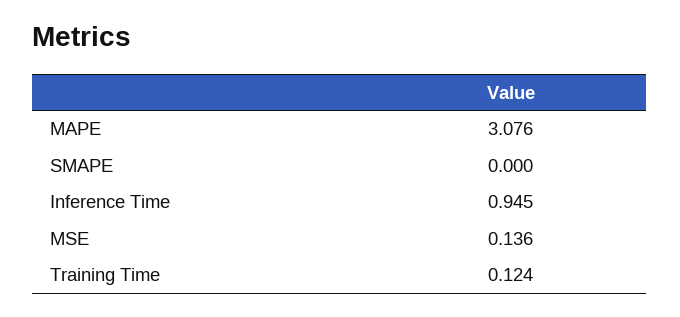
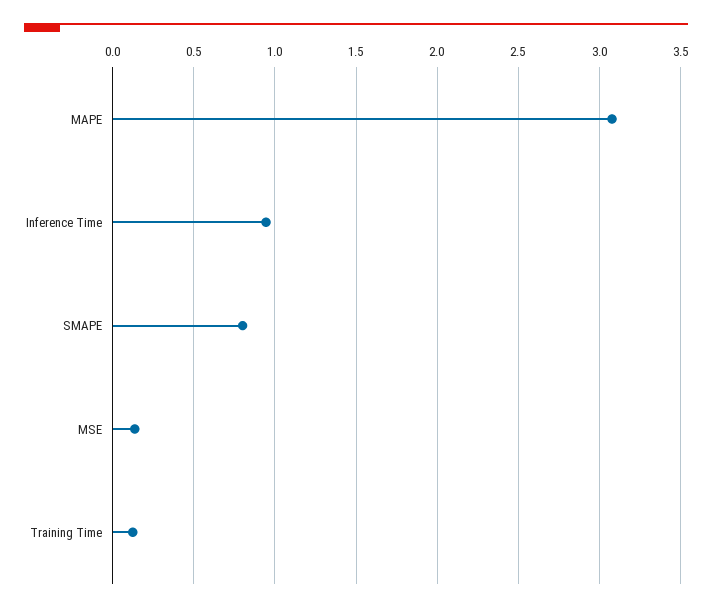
  {
    "MAPE": 3.076,
-   "SMAPE": 0,
+   "SMAPE": 0.8,
    "Inference Time": 0.945,
    "MSE": 0.136,
    "Training Time": 0.124
  }

